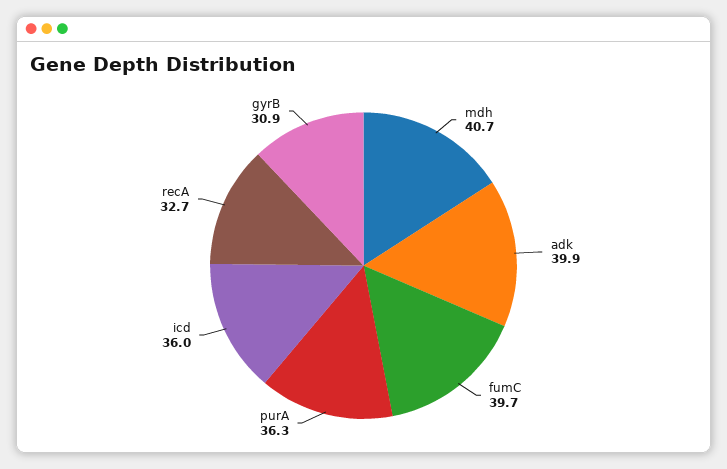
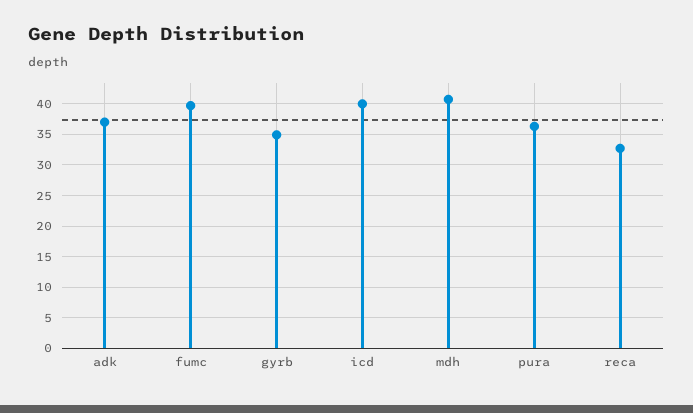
  {
    "mdh": 40.7,
-   "adk": 39.9,
+   "adk": 37,
    "fumC": 39.7,
    "purA": 36.3,
-   "icd": 36,
+   "icd": 40,
    "recA": 32.7,
-   "gyrB": 30.9
+   "gyrB": 35
  }

